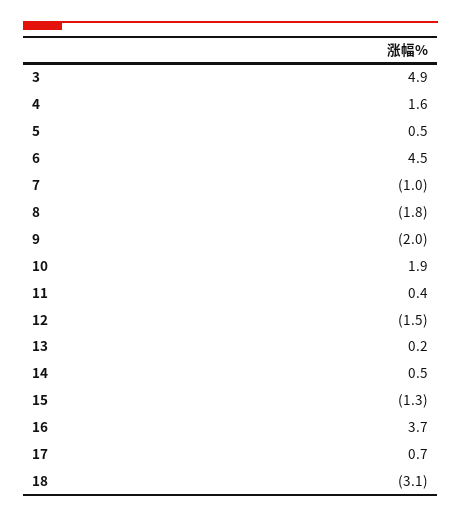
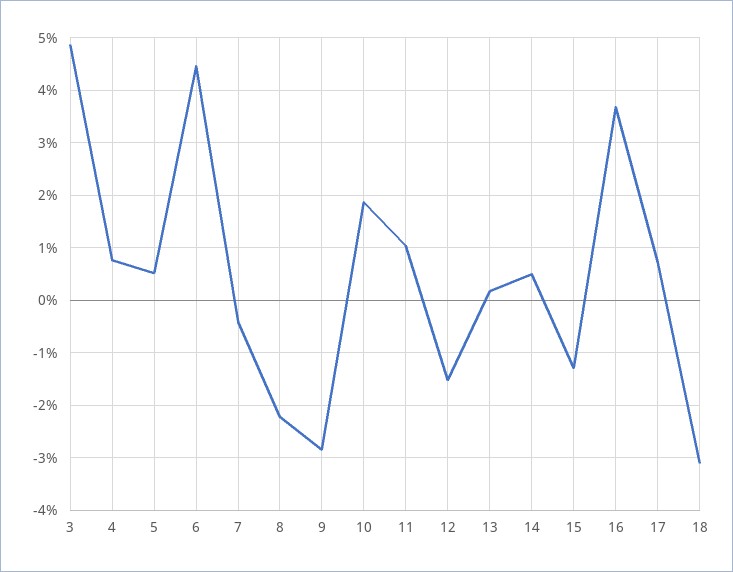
  {
    "3": 4.9,
-   "4": 1.6,
+   "4": 0.8,
    "5": 0.5,
    "6": 4.5,
-   "7": -1,
+   "7": -0.4,
-   "8": -1.8,
+   "8": -2.2,
-   "9": -2,
+   "9": -2.8,
    "10": 1.9,
-   "11": 0.4,
+   "11": 1,
    "12": -1.5,
    "13": 0.2,
    "14": 0.5,
    "15": -1.3,
    "16": 3.7,
    "17": 0.7,
    "18": -3.1
  }

